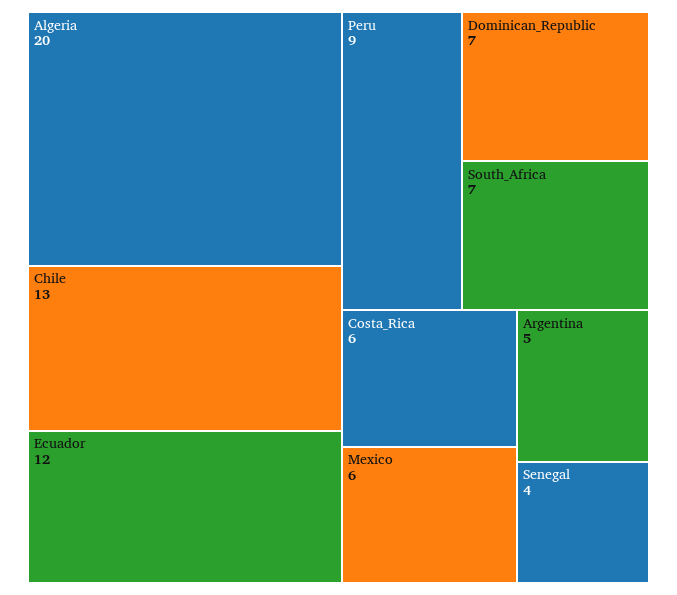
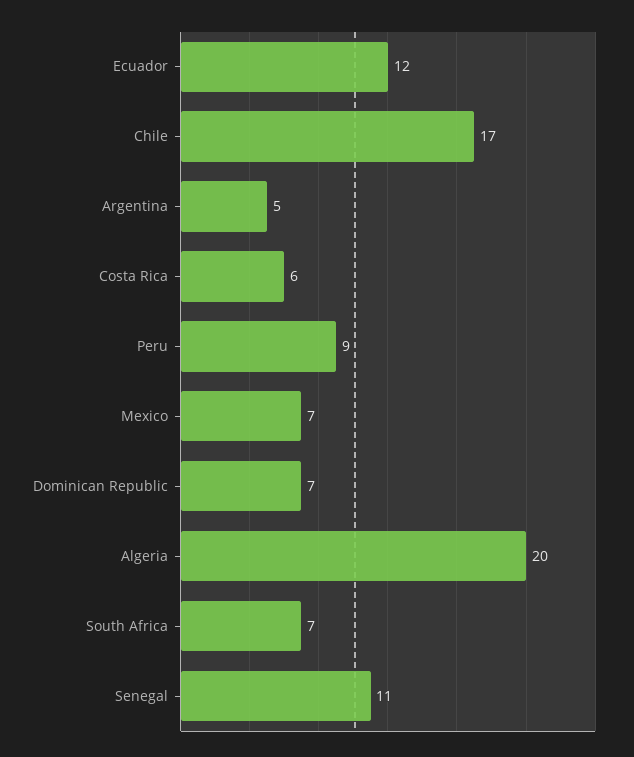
  {
    "Algeria": 20,
-   "Chile": 13,
+   "Chile": 17,
    "Ecuador": 12,
    "Peru": 9,
    "Dominican_Republic": 7,
    "South_Africa": 7,
    "Costa_Rica": 6,
-   "Mexico": 6,
+   "Mexico": 7,
    "Argentina": 5,
-   "Senegal": 4
+   "Senegal": 11
  }

